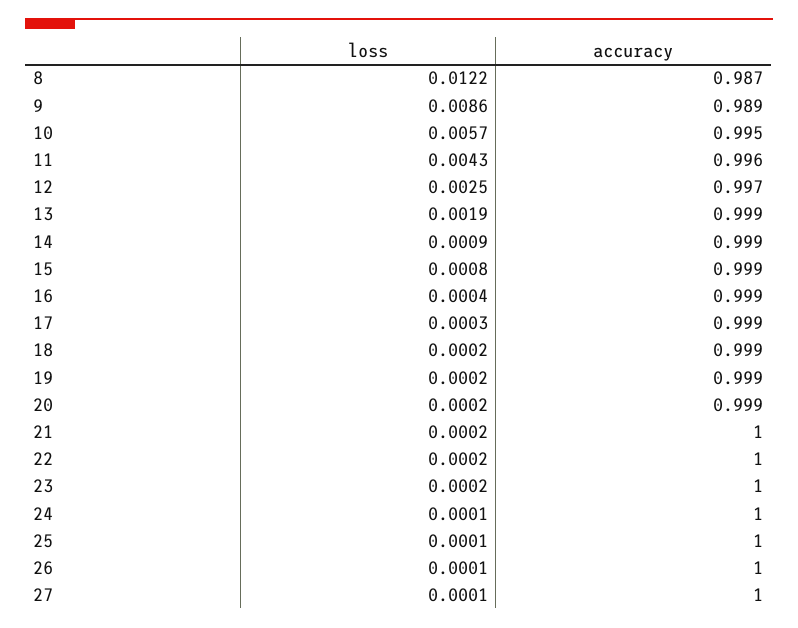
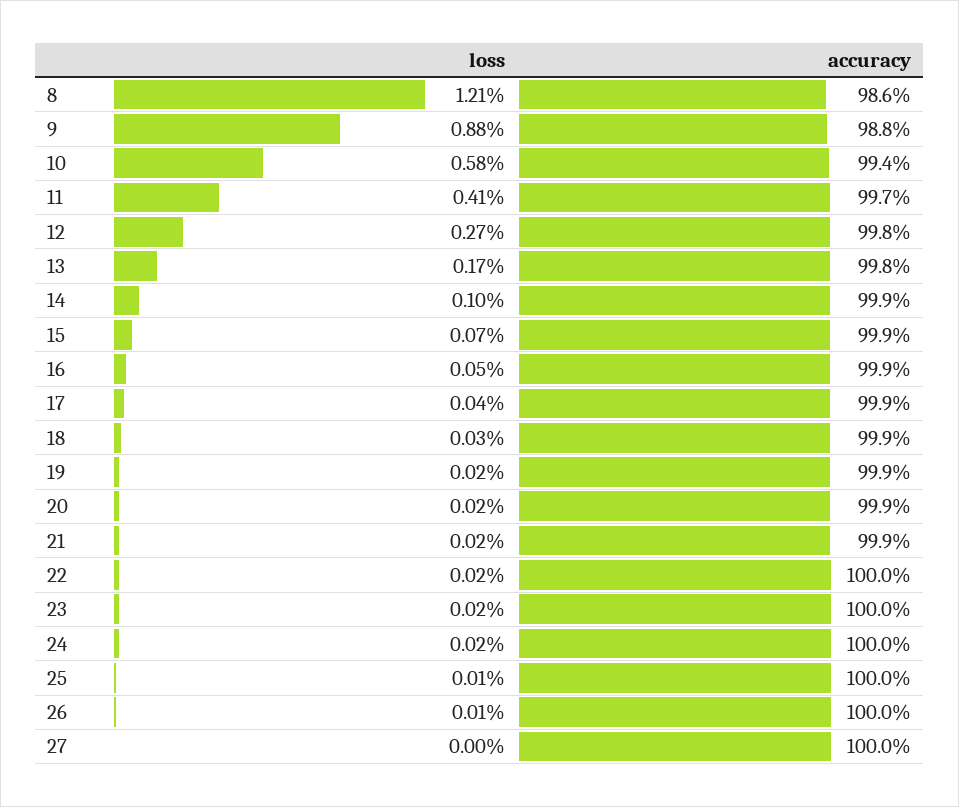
  {
    "loss": {
-     "8": 0.0122,
+     "8": 0.0121,
-     "9": 0.0086,
+     "9": 0.0088,
-     "10": 0.0057,
+     "10": 0.0058,
-     "11": 0.0043,
+     "11": 0.0041,
-     "12": 0.0025,
+     "12": 0.0027,
-     "13": 0.0019,
+     "13": 0.0017,
-     "14": 0.0009,
+     "14": 0.001,
-     "15": 0.0008,
+     "15": 0.0007,
-     "16": 0.0004,
+     "16": 0.0005,
-     "17": 0.0003,
+     "17": 0.0004,
-     "18": 0.0002,
+     "18": 0.0003,
      "19": 0.0002,
      "20": 0.0002,
      "21": 0.0002,
      "22": 0.0002,
      "23": 0.0002,
-     "24": 0.0001,
+     "24": 0.0002,
      "25": 0.0001,
      "26": 0.0001,
-     "27": 0.0001
+     "27": 0
    },
    "accuracy": {
-     "8": 0.987,
+     "8": 0.986,
-     "9": 0.989,
+     "9": 0.988,
-     "10": 0.995,
+     "10": 0.994,
-     "11": 0.996,
+     "11": 0.997,
-     "12": 0.997,
+     "12": 0.998,
-     "13": 0.999,
+     "13": 0.998,
      "14": 0.999,
      "15": 0.999,
      "16": 0.999,
      "17": 0.999,
      "18": 0.999,
      "19": 0.999,
      "20": 0.999,
-     "21": 1,
+     "21": 0.999,
      "22": 1,
      "23": 1,
      "24": 1,
      "25": 1,
      "26": 1,
      "27": 1
    }
  }

